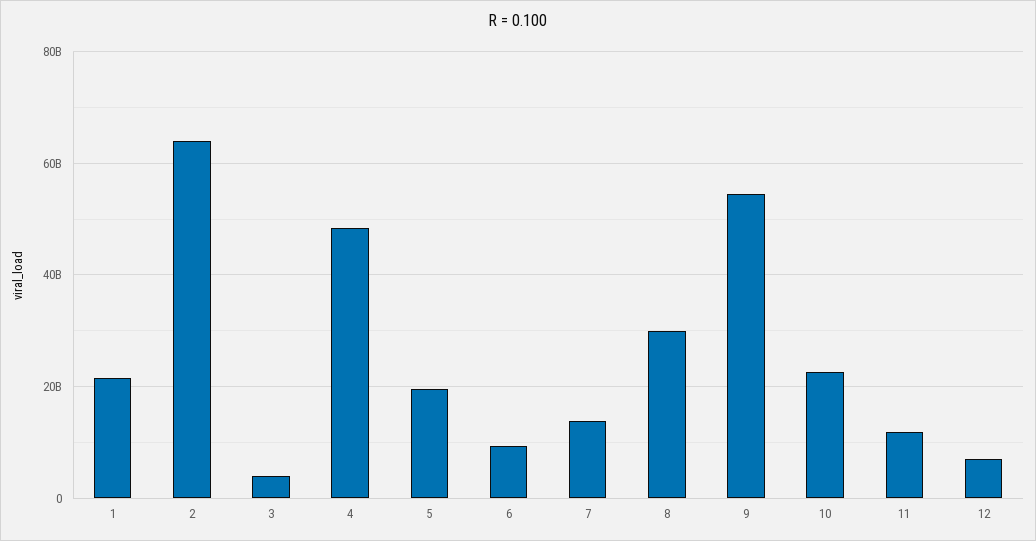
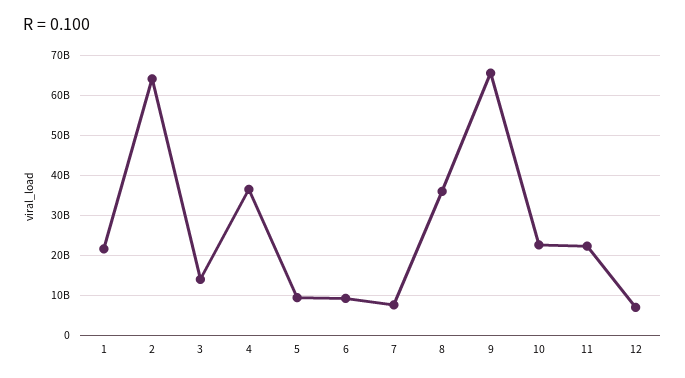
  {
    "1": 22000000000,
    "2": 64000000000,
-   "3": 4000000000,
+   "3": 14000000000,
-   "4": 48000000000,
+   "4": 36000000000,
-   "5": 20000000000,
+   "5": 10000000000,
    "6": 10000000000,
-   "7": 14000000000,
+   "7": 8000000000,
-   "8": 30000000000,
+   "8": 36000000000,
-   "9": 54000000000,
+   "9": 66000000000,
    "10": 22000000000,
-   "11": 12000000000,
+   "11": 22000000000,
    "12": 8000000000
  }

